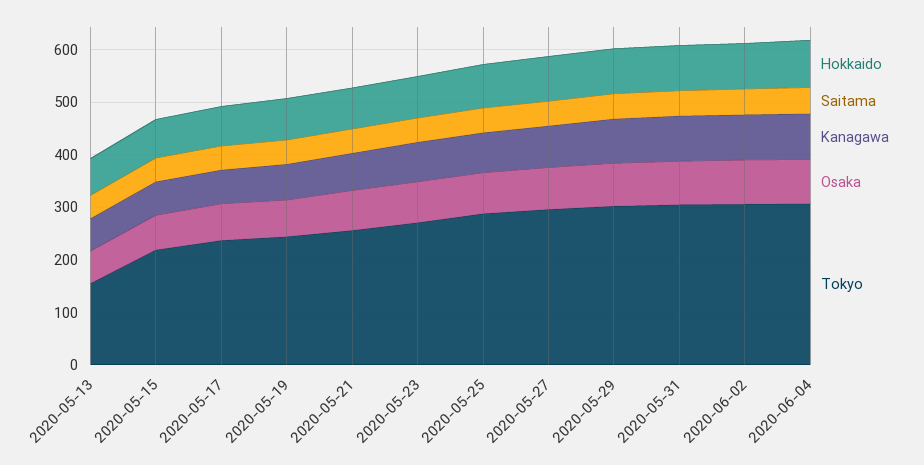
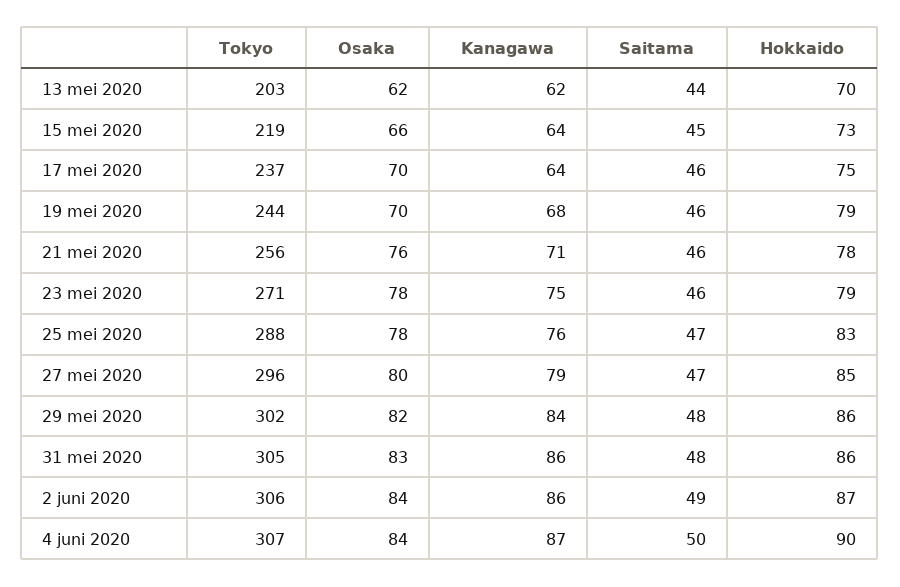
  {
    "Hokkaido": {
      "2020-05-13": 70,
      "2020-05-15": 73,
      "2020-05-17": 75,
      "2020-05-19": 79,
      "2020-05-21": 78,
      "2020-05-23": 79,
      "2020-05-25": 83,
      "2020-05-27": 85,
      "2020-05-29": 86,
      "2020-05-31": 86,
      "2020-06-02": 87,
      "2020-06-04": 90
    },
    "Saitama": {
      "2020-05-13": 44,
      "2020-05-15": 45,
      "2020-05-17": 46,
      "2020-05-19": 46,
      "2020-05-21": 46,
      "2020-05-23": 46,
      "2020-05-25": 47,
      "2020-05-27": 47,
      "2020-05-29": 48,
      "2020-05-31": 48,
      "2020-06-02": 49,
      "2020-06-04": 50
    },
    "Kanagawa": {
      "2020-05-13": 62,
      "2020-05-15": 64,
      "2020-05-17": 64,
      "2020-05-19": 68,
      "2020-05-21": 71,
      "2020-05-23": 75,
      "2020-05-25": 76,
      "2020-05-27": 79,
      "2020-05-29": 84,
      "2020-05-31": 86,
      "2020-06-02": 86,
      "2020-06-04": 87
    },
    "Osaka": {
      "2020-05-13": 62,
      "2020-05-15": 66,
      "2020-05-17": 70,
      "2020-05-19": 70,
      "2020-05-21": 76,
      "2020-05-23": 78,
      "2020-05-25": 78,
      "2020-05-27": 80,
      "2020-05-29": 82,
      "2020-05-31": 83,
      "2020-06-02": 84,
      "2020-06-04": 84
    },
    "Tokyo": {
-     "2020-05-13": 160,
+     "2020-05-13": 203,
      "2020-05-15": 219,
      "2020-05-17": 237,
      "2020-05-19": 244,
      "2020-05-21": 256,
      "2020-05-23": 271,
      "2020-05-25": 288,
      "2020-05-27": 296,
      "2020-05-29": 302,
      "2020-05-31": 305,
      "2020-06-02": 306,
      "2020-06-04": 307
    }
  }

